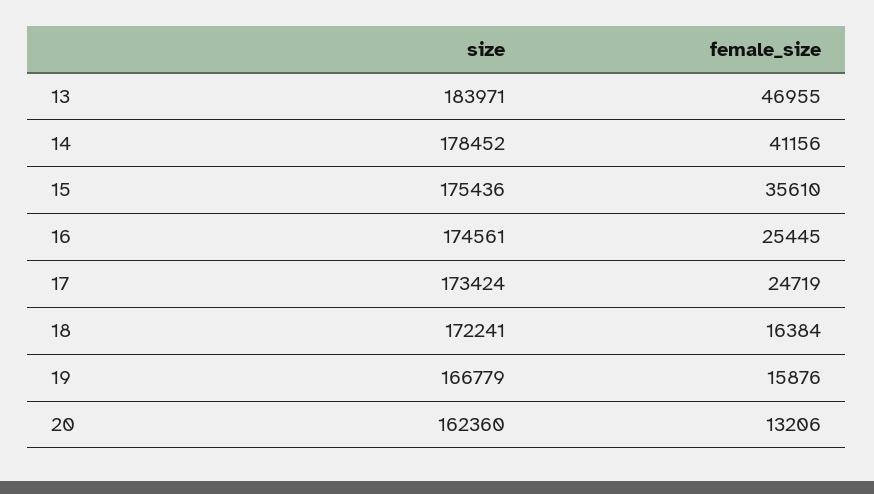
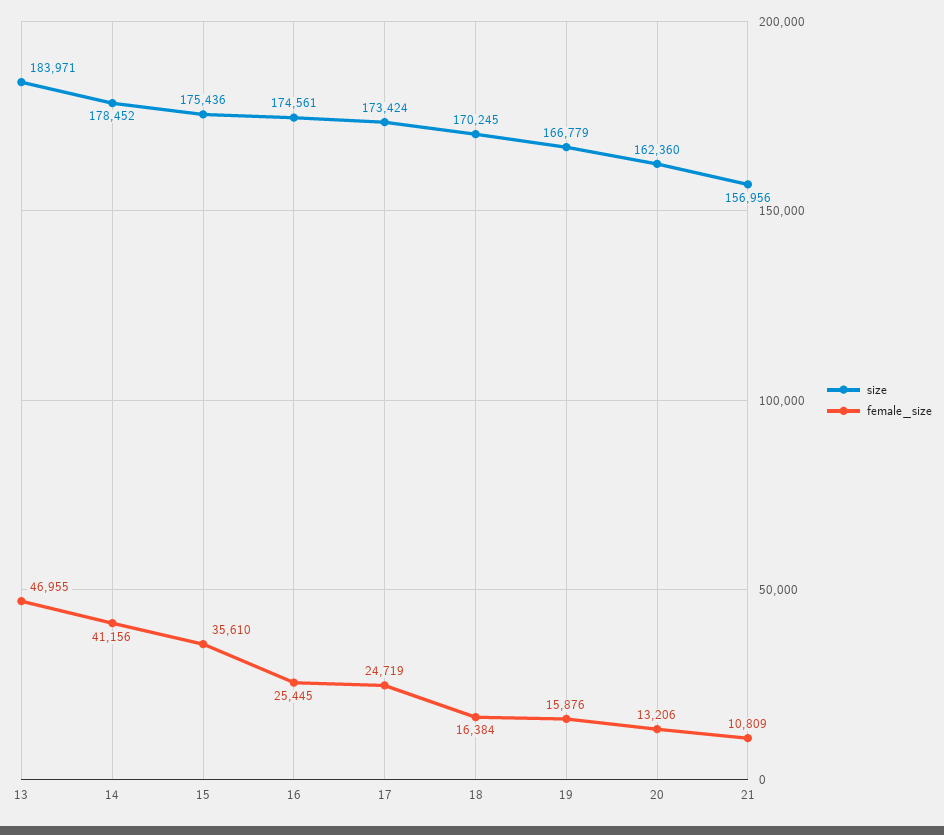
  {
    "size": {
      "13": 183971,
      "14": 178452,
      "15": 175436,
      "16": 174561,
      "17": 173424,
-     "18": 172241,
+     "18": 170245,
      "19": 166779,
-     "20": 162360
+     "20": 162360,
+     "21": 156956
    },
    "female_size": {
      "13": 46955,
      "14": 41156,
      "15": 35610,
      "16": 25445,
      "17": 24719,
      "18": 16384,
      "19": 15876,
-     "20": 13206
+     "20": 13206,
+     "21": 10809
    }
  }

